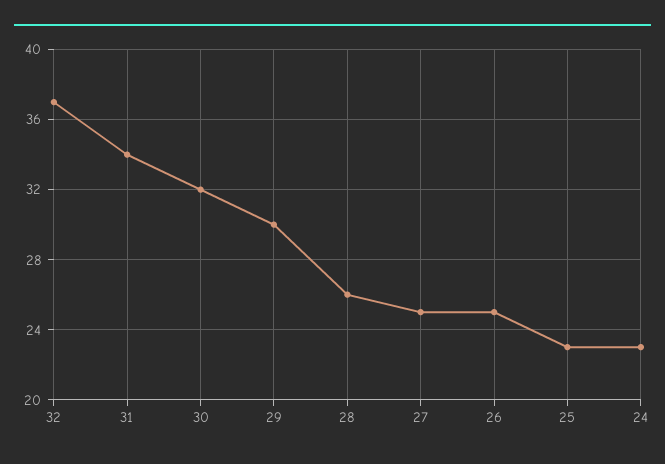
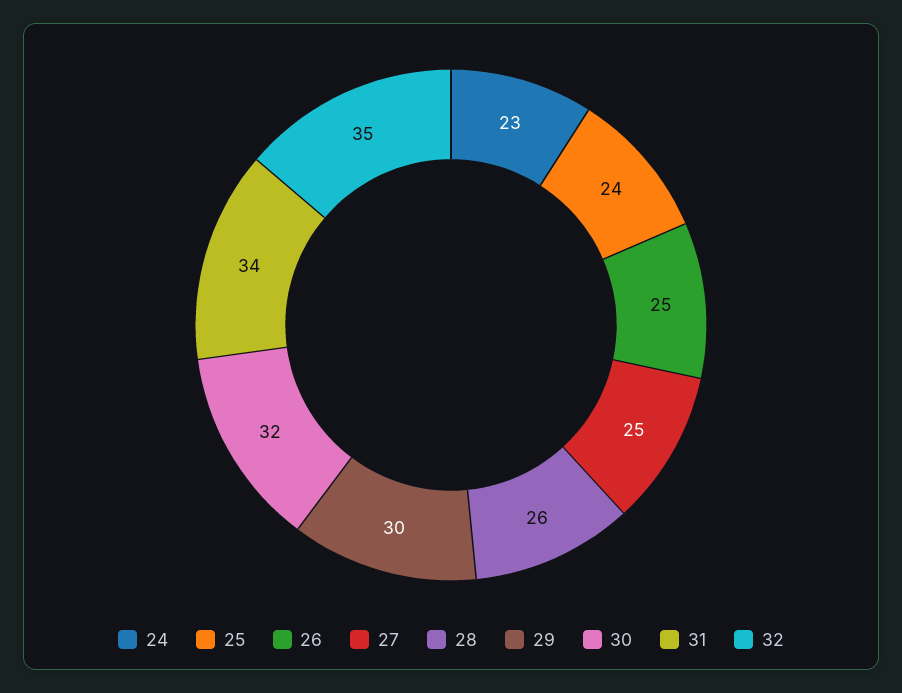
  {
-   "32": 37,
+   "32": 35,
    "31": 34,
    "30": 32,
    "29": 30,
    "28": 26,
    "27": 25,
    "26": 25,
-   "25": 23,
+   "25": 24,
    "24": 23
  }

